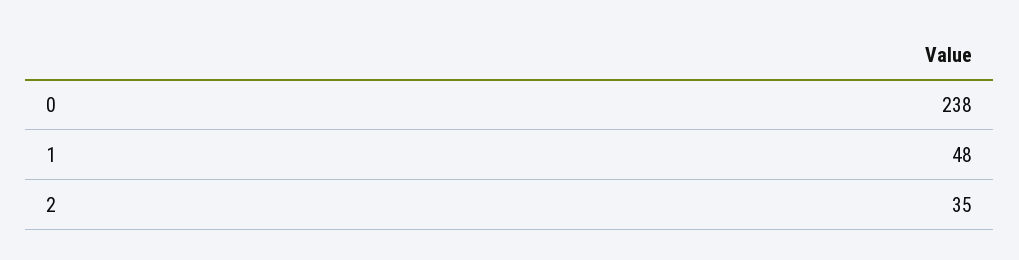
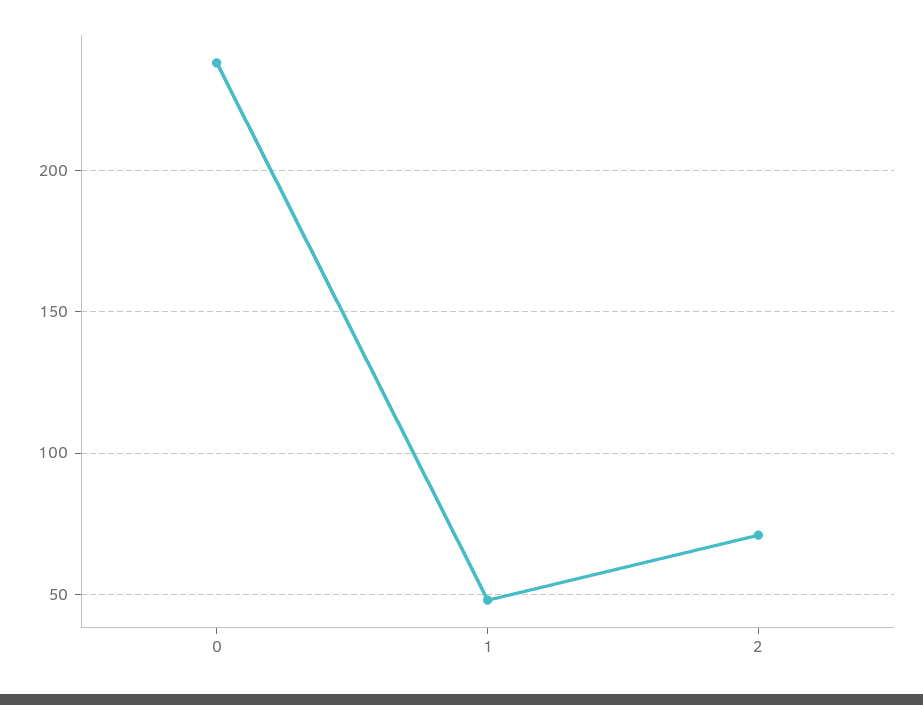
  {
    "0": 238,
    "1": 48,
-   "2": 35
+   "2": 70
  }

